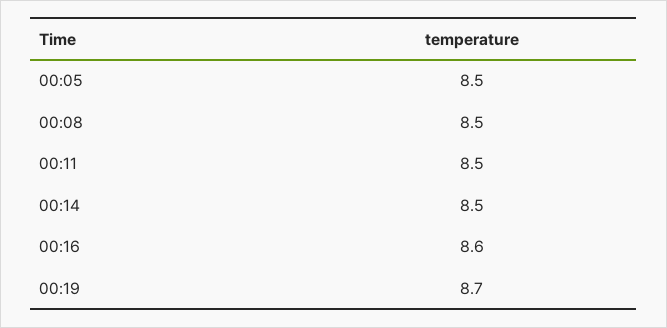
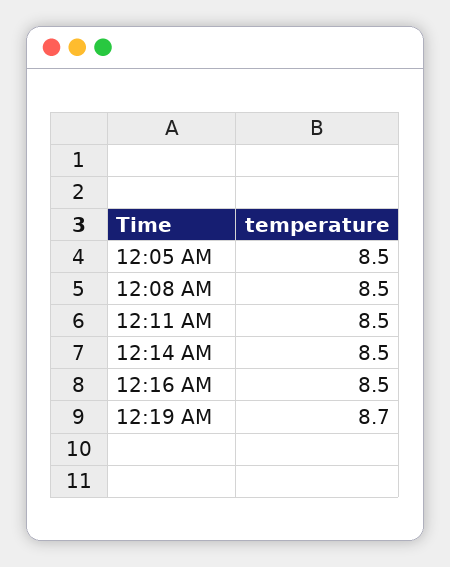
  {
    "00:05": 8.5,
    "00:08": 8.5,
    "00:11": 8.5,
    "00:14": 8.5,
-   "00:16": 8.6,
+   "00:16": 8.5,
    "00:19": 8.7
  }

